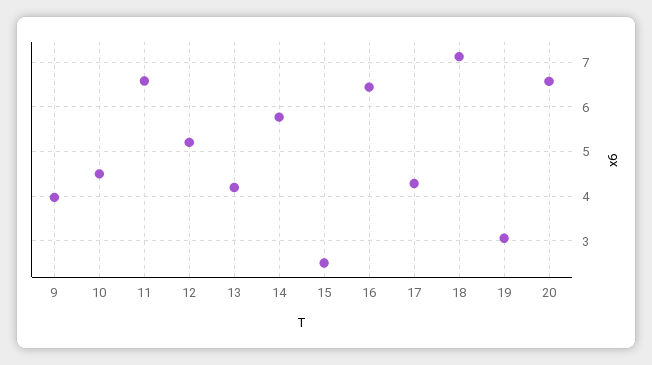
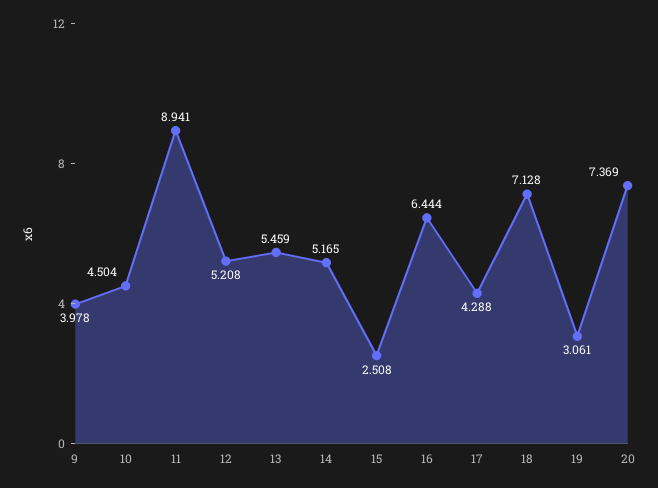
  {
    "9": 3.978,
    "10": 4.504,
-   "11": 6.6,
+   "11": 8.941,
    "12": 5.208,
-   "13": 4.2,
+   "13": 5.459,
-   "14": 5.8,
+   "14": 5.165,
    "15": 2.508,
    "16": 6.444,
    "17": 4.288,
    "18": 7.128,
    "19": 3.061,
-   "20": 6.6
+   "20": 7.369
  }

